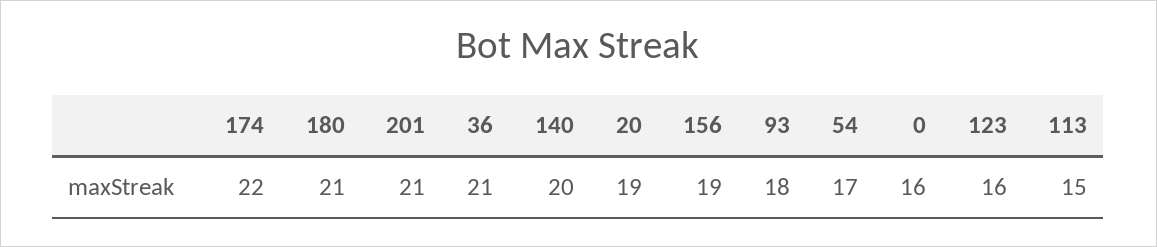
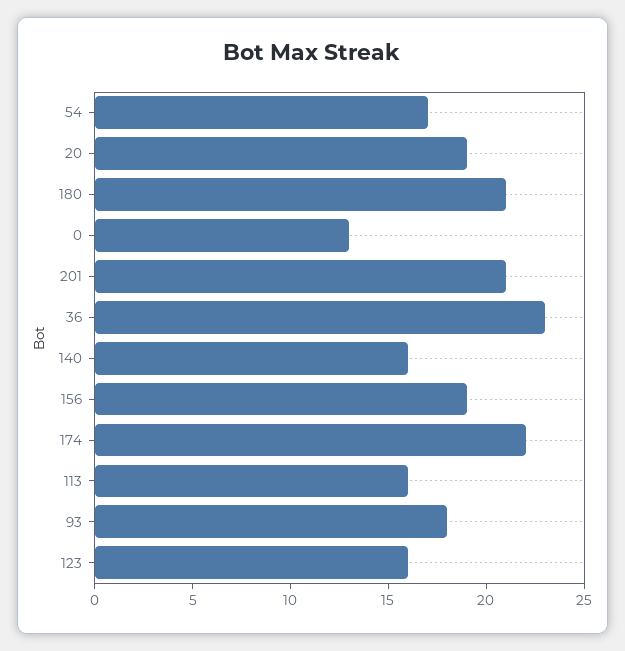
  {
    "174": 22,
    "180": 21,
    "201": 21,
-   "36": 21,
+   "36": 23,
-   "140": 20,
+   "140": 16,
    "20": 19,
    "156": 19,
    "93": 18,
    "54": 17,
-   "0": 16,
+   "0": 13,
    "123": 16,
-   "113": 15
+   "113": 16
  }

